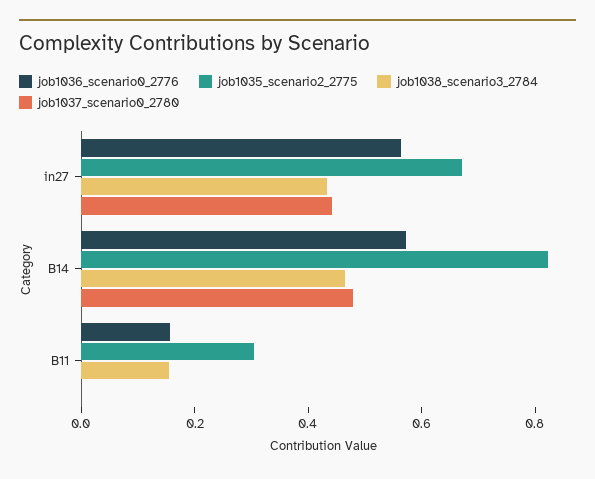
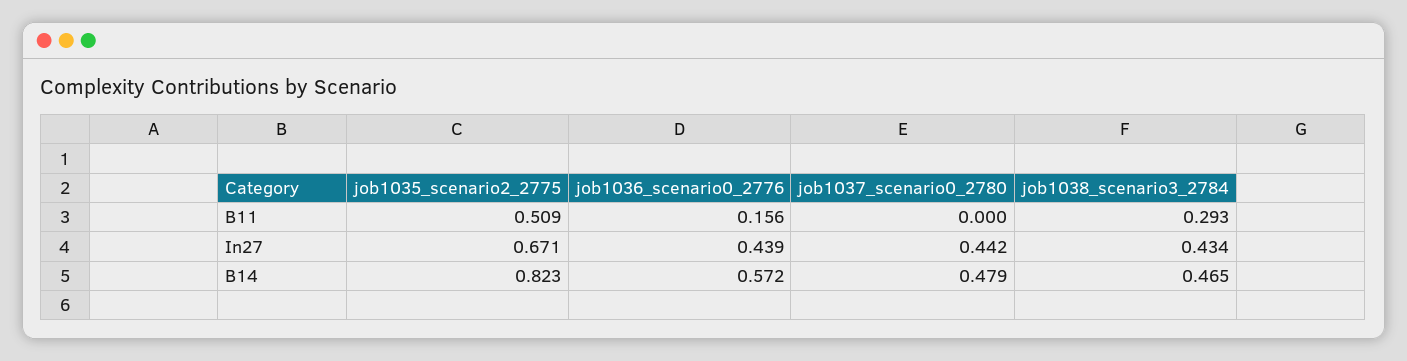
  {
    "job1036_scenario0_2776": {
-     "in27": 0.55,
+     "in27": 0.439,
      "B14": 0.572,
      "B11": 0.156
    },
    "job1035_scenario2_2775": {
      "in27": 0.671,
      "B14": 0.823,
-     "B11": 0.3
+     "B11": 0.509
    },
    "job1038_scenario3_2784": {
      "in27": 0.434,
      "B14": 0.465,
-     "B11": 0.15
+     "B11": 0.293
    },
    "job1037_scenario0_2780": {
      "in27": 0.442,
      "B14": 0.479,
      "B11": 0
    }
  }

